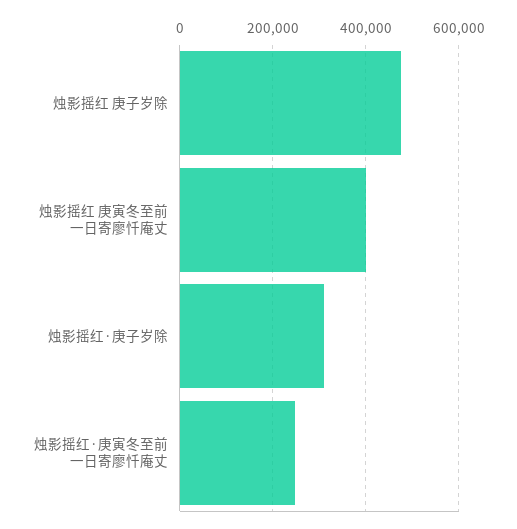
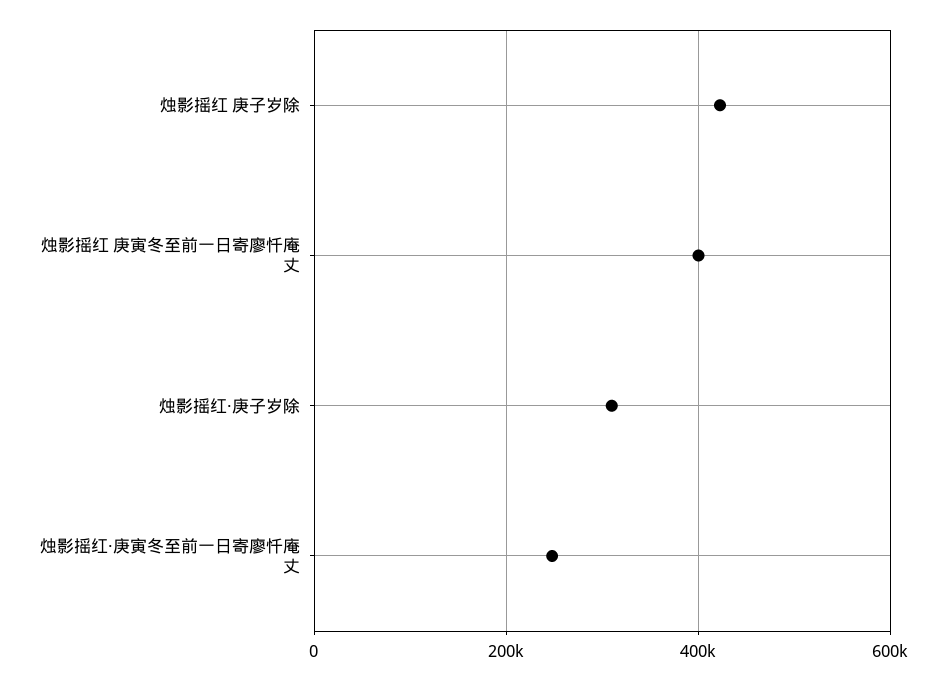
  {
-   "烛影摇红 庚子岁除": 480000,
+   "烛影摇红 庚子岁除": 420000,
    "烛影摇红 庚寅冬至前一日寄廖忏庵丈": 400000,
    "烛影摇红·庚子岁除": 300000,
    "烛影摇红·庚寅冬至前一日寄廖忏庵丈": 240000
  }

